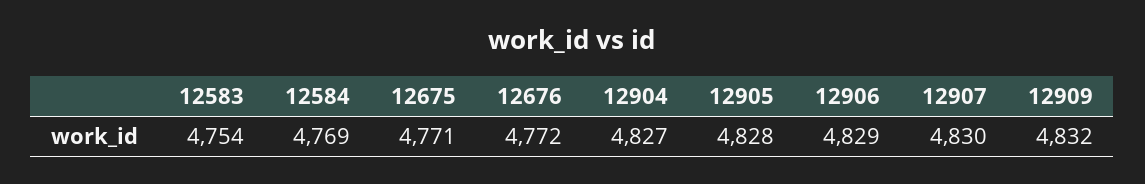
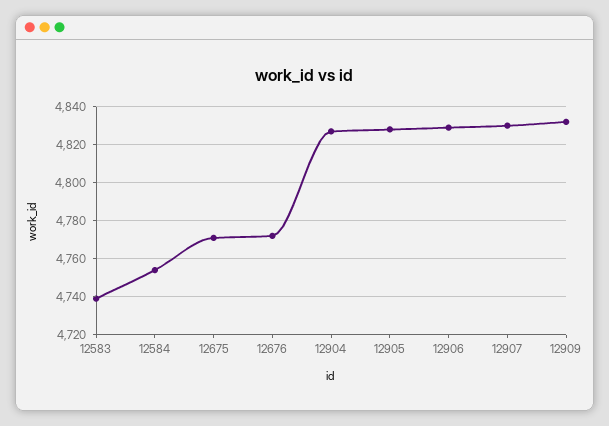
  {
-   "12583": 4754,
+   "12583": 4740,
-   "12584": 4769,
+   "12584": 4755,
    "12675": 4771,
    "12676": 4772,
    "12904": 4827,
    "12905": 4828,
    "12906": 4829,
    "12907": 4830,
    "12909": 4832
  }

